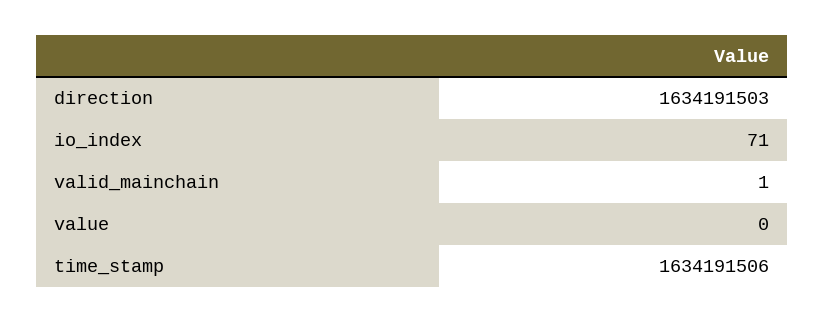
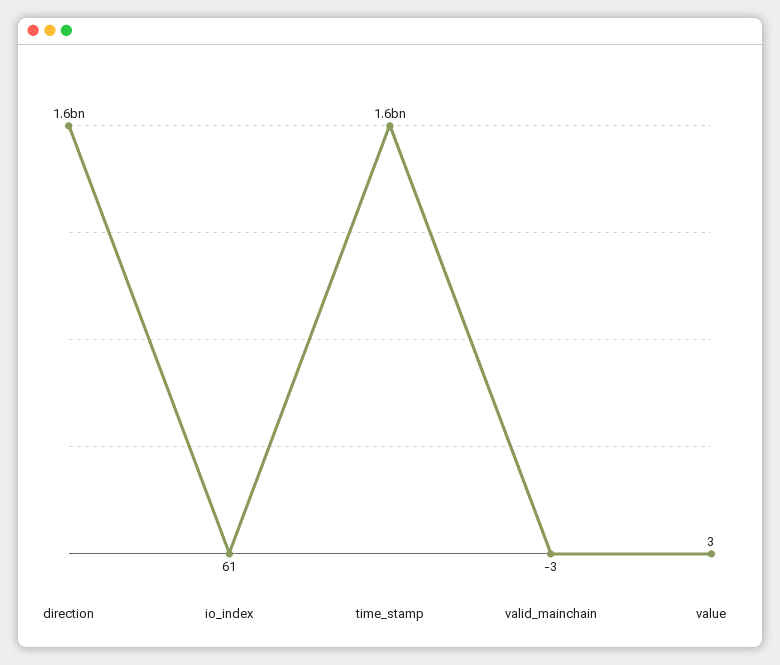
  {
    "direction": 1634191503,
-   "io_index": 71,
+   "io_index": 61,
-   "valid_mainchain": 1,
+   "valid_mainchain": -3,
-   "value": 0,
+   "value": 3,
    "time_stamp": 1634191506
  }

